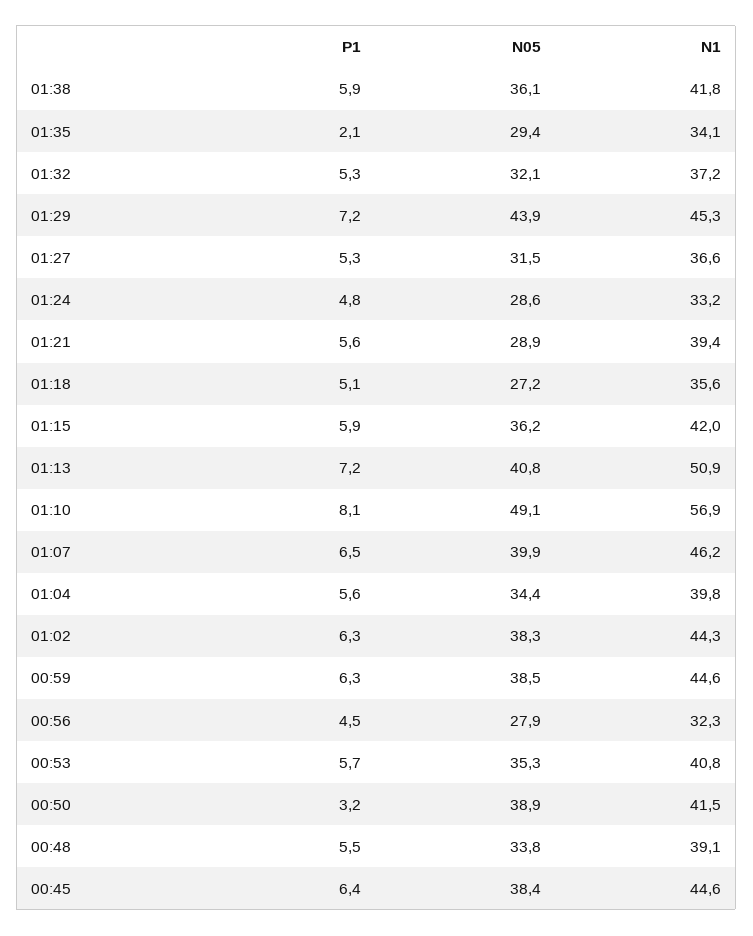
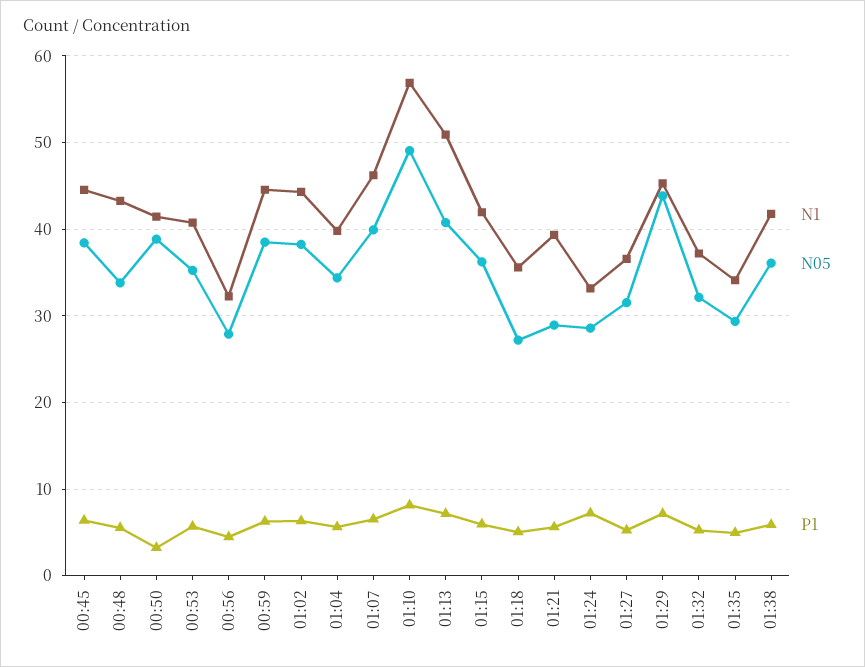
  {
    "P1": {
      "01:38": 5.9,
-     "01:35": 2.1,
+     "01:35": 5,
      "01:32": 5.3,
      "01:29": 7.2,
      "01:27": 5.3,
-     "01:24": 4.8,
+     "01:24": 7,
      "01:21": 5.6,
      "01:18": 5.1,
      "01:15": 5.9,
      "01:13": 7.2,
      "01:10": 8.1,
      "01:07": 6.5,
      "01:04": 5.6,
      "01:02": 6.3,
      "00:59": 6.3,
      "00:56": 4.5,
      "00:53": 5.7,
      "00:50": 3.2,
      "00:48": 5.5,
      "00:45": 6.4
    },
    "N05": {
      "01:38": 36.1,
      "01:35": 29.4,
      "01:32": 32.1,
      "01:29": 43.9,
      "01:27": 31.5,
      "01:24": 28.6,
      "01:21": 28.9,
      "01:18": 27.2,
      "01:15": 36.2,
      "01:13": 40.8,
      "01:10": 49.1,
      "01:07": 39.9,
      "01:04": 34.4,
      "01:02": 38.3,
      "00:59": 38.5,
      "00:56": 27.9,
      "00:53": 35.3,
      "00:50": 38.9,
      "00:48": 33.8,
      "00:45": 38.4
    },
    "N1": {
      "01:38": 41.8,
      "01:35": 34.1,
      "01:32": 37.2,
      "01:29": 45.3,
      "01:27": 36.6,
      "01:24": 33.2,
      "01:21": 39.4,
      "01:18": 35.6,
      "01:15": 42,
      "01:13": 50.9,
      "01:10": 56.9,
      "01:07": 46.2,
      "01:04": 39.8,
      "01:02": 44.3,
      "00:59": 44.6,
      "00:56": 32.3,
      "00:53": 40.8,
      "00:50": 41.5,
-     "00:48": 39.1,
+     "00:48": 43,
      "00:45": 44.6
    }
  }

